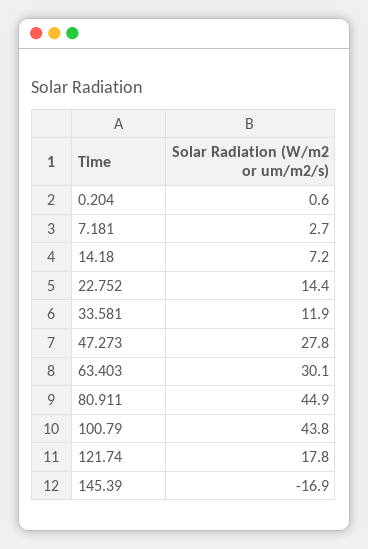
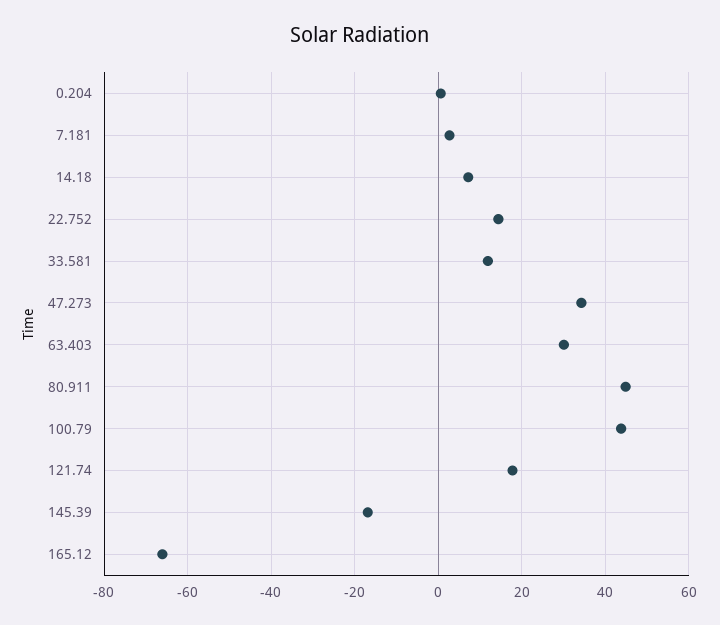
  {
    "0.204": 0.6,
    "7.181": 2.7,
    "14.18": 7.2,
    "22.752": 14.4,
    "33.581": 11.9,
-   "47.273": 27.8,
+   "47.273": 34,
    "63.403": 30.1,
    "80.911": 44.9,
    "100.79": 43.8,
    "121.74": 17.8,
-   "145.39": -16.9
+   "145.39": -16.9,
+   "165.12": -66
  }

